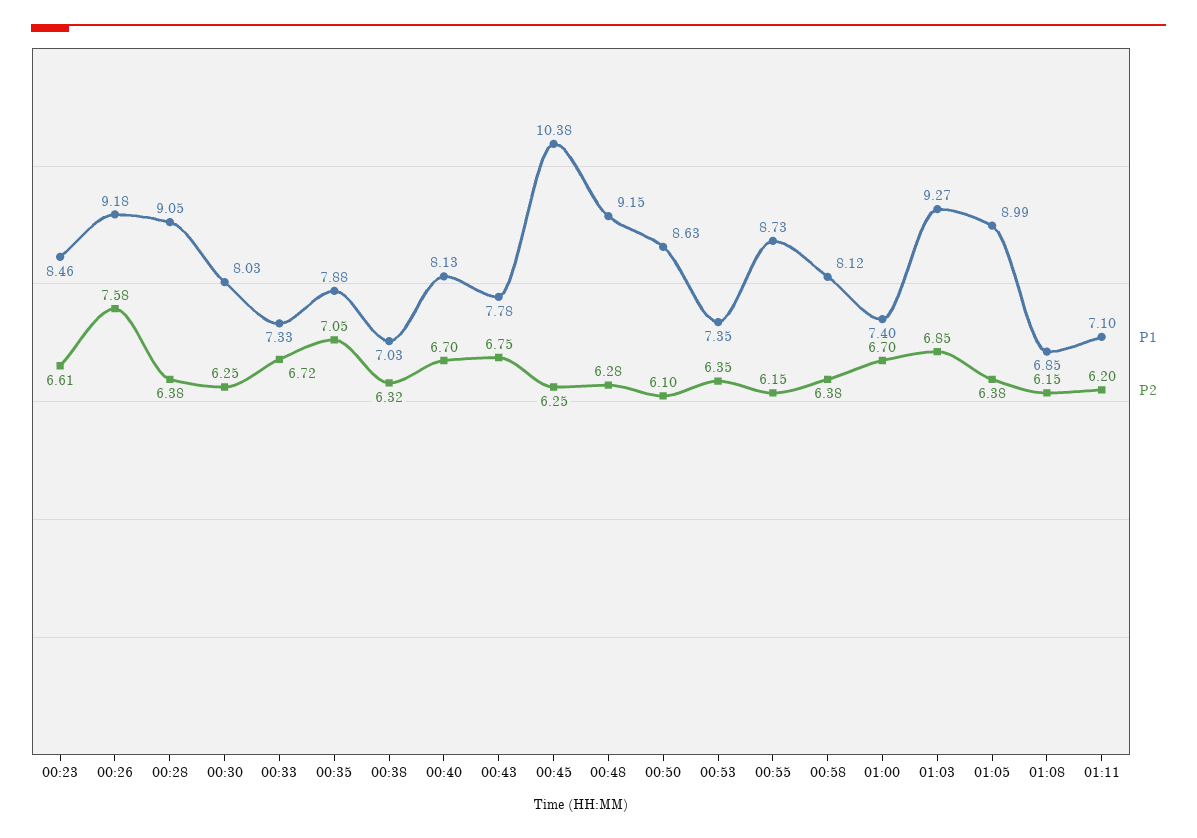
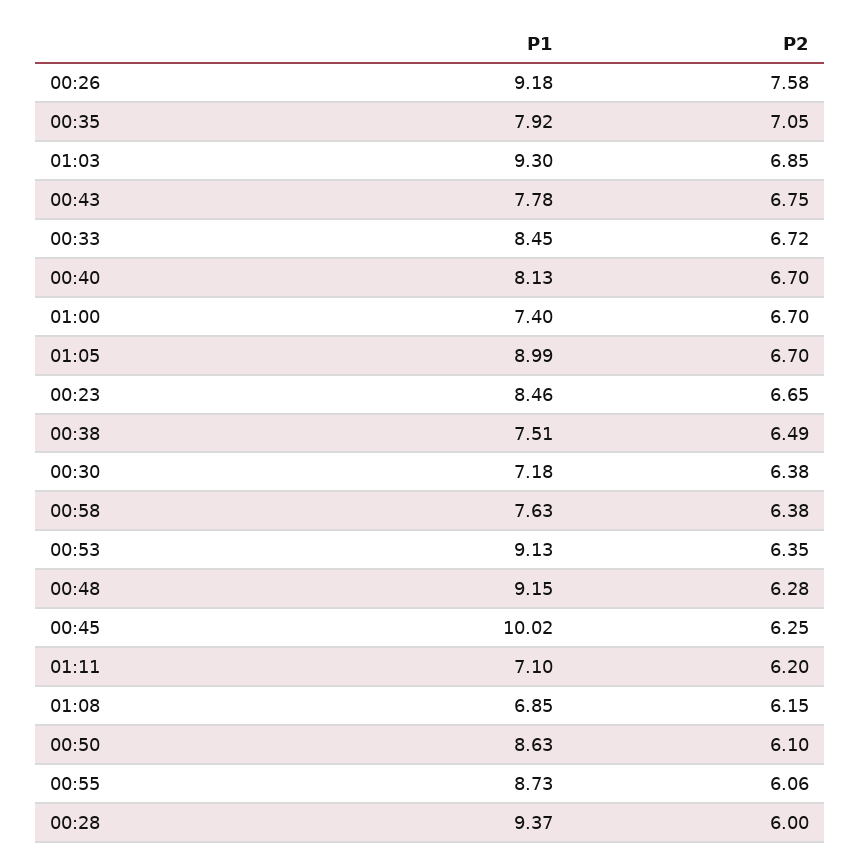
  {
    "P1": {
      "00:23": 8.46,
      "00:26": 9.18,
-     "00:28": 9.05,
+     "00:28": 9.37,
-     "00:30": 8.03,
+     "00:30": 7.18,
-     "00:33": 7.33,
+     "00:33": 8.45,
-     "00:35": 7.88,
+     "00:35": 7.92,
-     "00:38": 7.03,
+     "00:38": 7.51,
      "00:40": 8.13,
      "00:43": 7.78,
-     "00:45": 10.38,
+     "00:45": 10.02,
      "00:48": 9.15,
      "00:50": 8.63,
-     "00:53": 7.35,
+     "00:53": 9.13,
      "00:55": 8.73,
-     "00:58": 8.12,
+     "00:58": 7.63,
      "01:00": 7.4,
-     "01:03": 9.27,
+     "01:03": 9.3,
      "01:05": 8.99,
      "01:08": 6.85,
      "01:11": 7.1
    },
    "P2": {
-     "00:23": 6.61,
+     "00:23": 6.65,
      "00:26": 7.58,
-     "00:28": 6.38,
+     "00:28": 6,
-     "00:30": 6.25,
+     "00:30": 6.38,
      "00:33": 6.72,
      "00:35": 7.05,
-     "00:38": 6.32,
+     "00:38": 6.49,
      "00:40": 6.7,
      "00:43": 6.75,
      "00:45": 6.25,
      "00:48": 6.28,
      "00:50": 6.1,
      "00:53": 6.35,
-     "00:55": 6.15,
+     "00:55": 6.06,
      "00:58": 6.38,
      "01:00": 6.7,
      "01:03": 6.85,
-     "01:05": 6.38,
+     "01:05": 6.7,
      "01:08": 6.15,
      "01:11": 6.2
    }
  }

